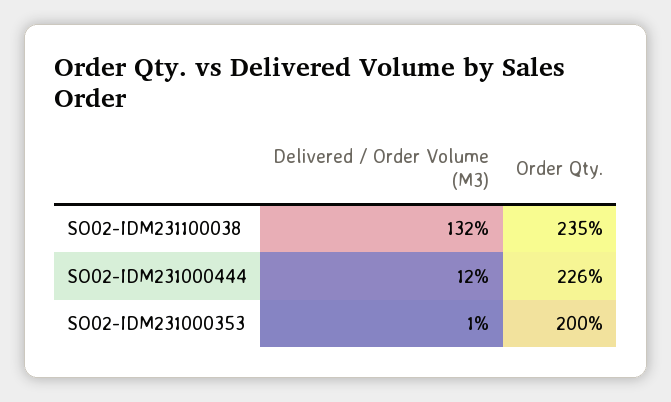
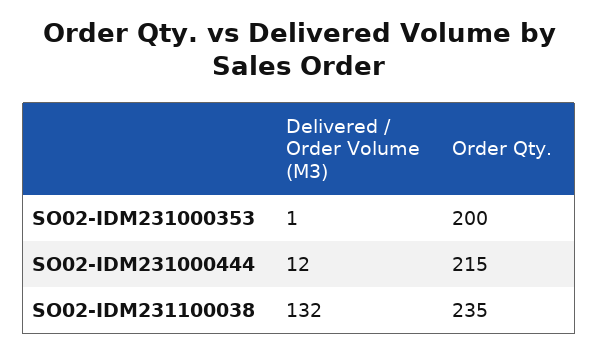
  {
    "Delivered / Order Volume (M3)": {
      "SO02-IDM231100038": 132,
      "SO02-IDM231000444": 12,
      "SO02-IDM231000353": 1
    },
    "Order Qty.": {
      "SO02-IDM231100038": 235,
-     "SO02-IDM231000444": 226,
+     "SO02-IDM231000444": 215,
      "SO02-IDM231000353": 200
    }
  }

